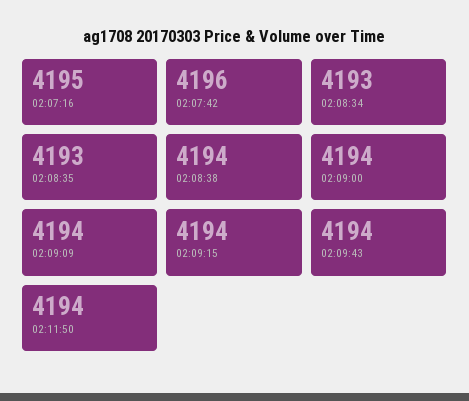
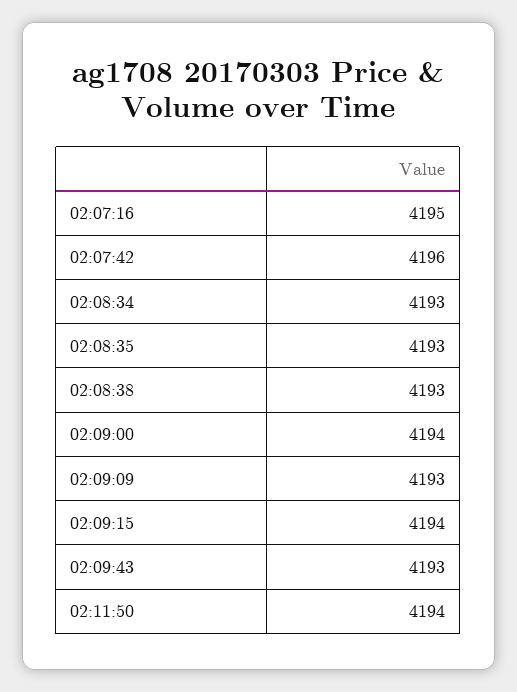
  {
    "02:07:16": 4195,
    "02:07:42": 4196,
    "02:08:34": 4193,
    "02:08:35": 4193,
-   "02:08:38": 4194,
+   "02:08:38": 4193,
    "02:09:00": 4194,
-   "02:09:09": 4194,
+   "02:09:09": 4193,
    "02:09:15": 4194,
-   "02:09:43": 4194,
+   "02:09:43": 4193,
    "02:11:50": 4194
  }

